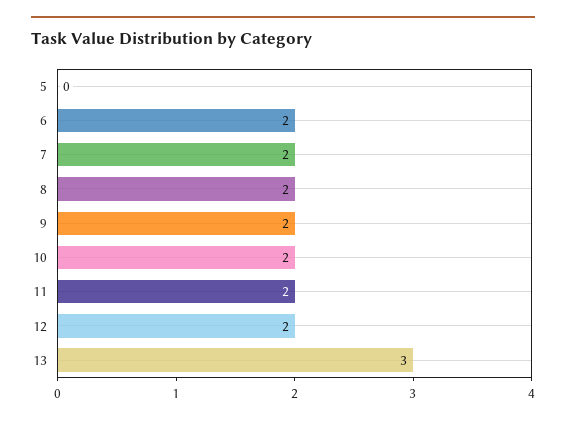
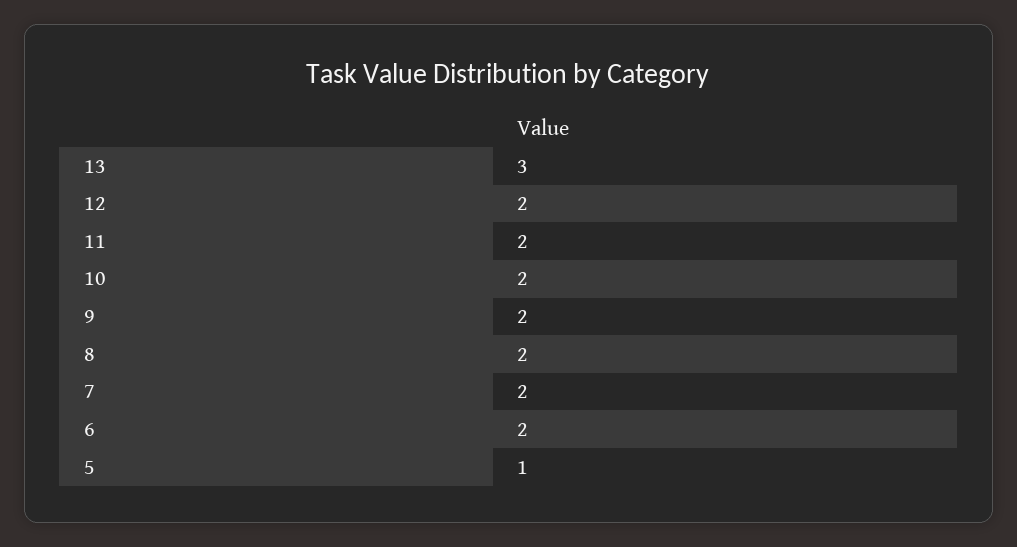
  {
-   "5": 0,
+   "5": 1,
    "6": 2,
    "7": 2,
    "8": 2,
    "9": 2,
    "10": 2,
    "11": 2,
    "12": 2,
    "13": 3
  }

